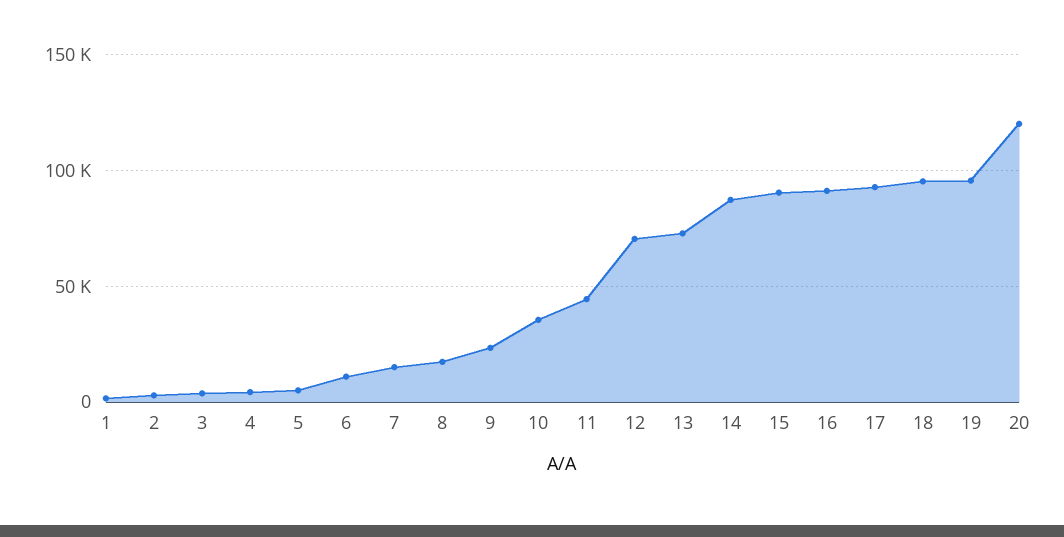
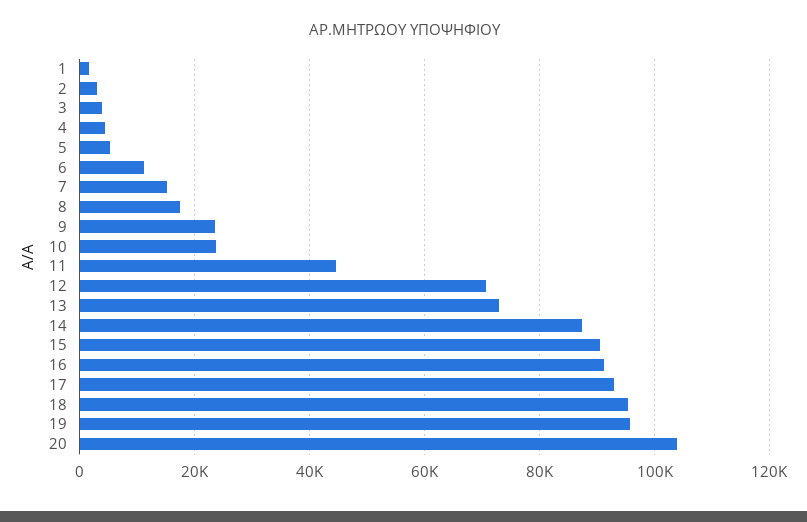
  {
    "1": 2000,
    "2": 4000,
    "3": 4000,
    "4": 4000,
    "5": 6000,
    "6": 12000,
    "7": 16000,
    "8": 18000,
    "9": 24000,
-   "10": 35000,
+   "10": 24000,
    "11": 44000,
    "12": 70000,
    "13": 72000,
    "14": 88000,
    "15": 90000,
    "16": 92000,
    "17": 92000,
    "18": 96000,
    "19": 96000,
-   "20": 120000
+   "20": 104000
  }

